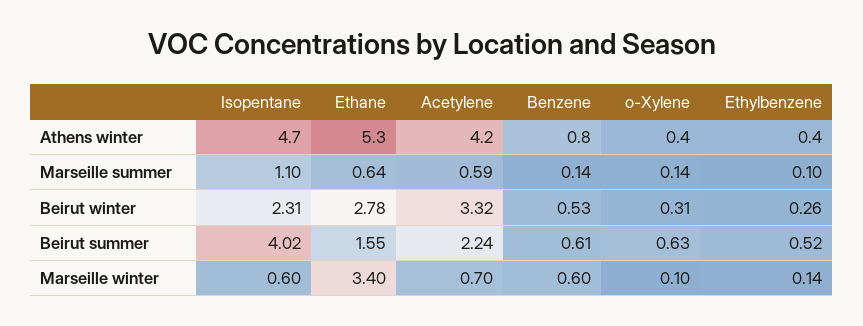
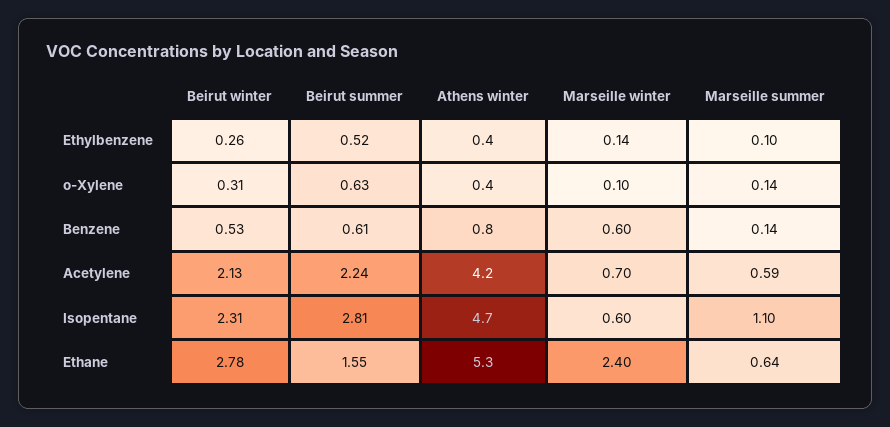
  {
    "Isopentane": {
      "Athens winter": 4.7,
      "Marseille summer": 1.1,
      "Beirut winter": 2.31,
-     "Beirut summer": 4.02,
+     "Beirut summer": 2.81,
      "Marseille winter": 0.6
    },
    "Ethane": {
      "Athens winter": 5.3,
      "Marseille summer": 0.64,
      "Beirut winter": 2.78,
      "Beirut summer": 1.55,
-     "Marseille winter": 3.4
+     "Marseille winter": 2.4
    },
    "Acetylene": {
      "Athens winter": 4.2,
      "Marseille summer": 0.59,
-     "Beirut winter": 3.32,
+     "Beirut winter": 2.13,
      "Beirut summer": 2.24,
      "Marseille winter": 0.7
    },
    "Benzene": {
      "Athens winter": 0.8,
      "Marseille summer": 0.14,
      "Beirut winter": 0.53,
      "Beirut summer": 0.61,
      "Marseille winter": 0.6
    },
    "o-Xylene": {
      "Athens winter": 0.4,
      "Marseille summer": 0.14,
      "Beirut winter": 0.31,
      "Beirut summer": 0.63,
      "Marseille winter": 0.1
    },
    "Ethylbenzene": {
      "Athens winter": 0.4,
      "Marseille summer": 0.1,
      "Beirut winter": 0.26,
      "Beirut summer": 0.52,
      "Marseille winter": 0.14
    }
  }

